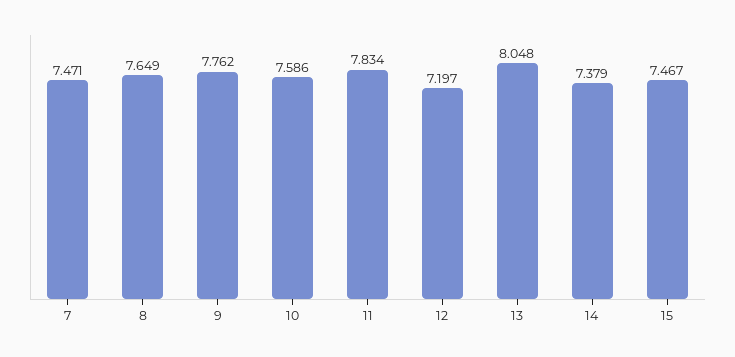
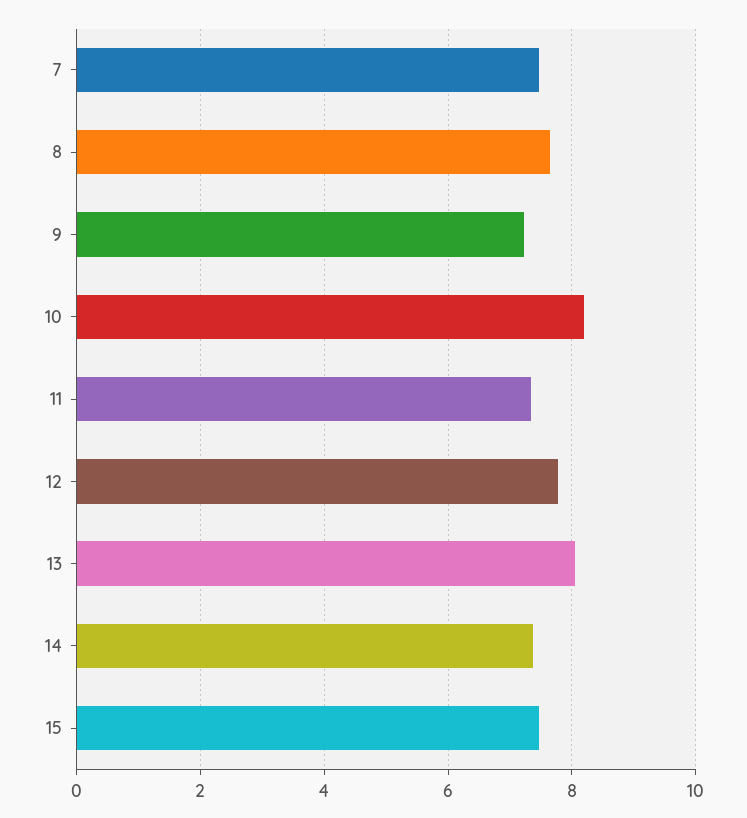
  {
    "7": 7.471,
    "8": 7.649,
-   "9": 7.762,
+   "9": 7.2,
-   "10": 7.586,
+   "10": 8.2,
-   "11": 7.834,
+   "11": 7.4,
-   "12": 7.197,
+   "12": 7.8,
    "13": 8.048,
    "14": 7.379,
    "15": 7.467
  }

